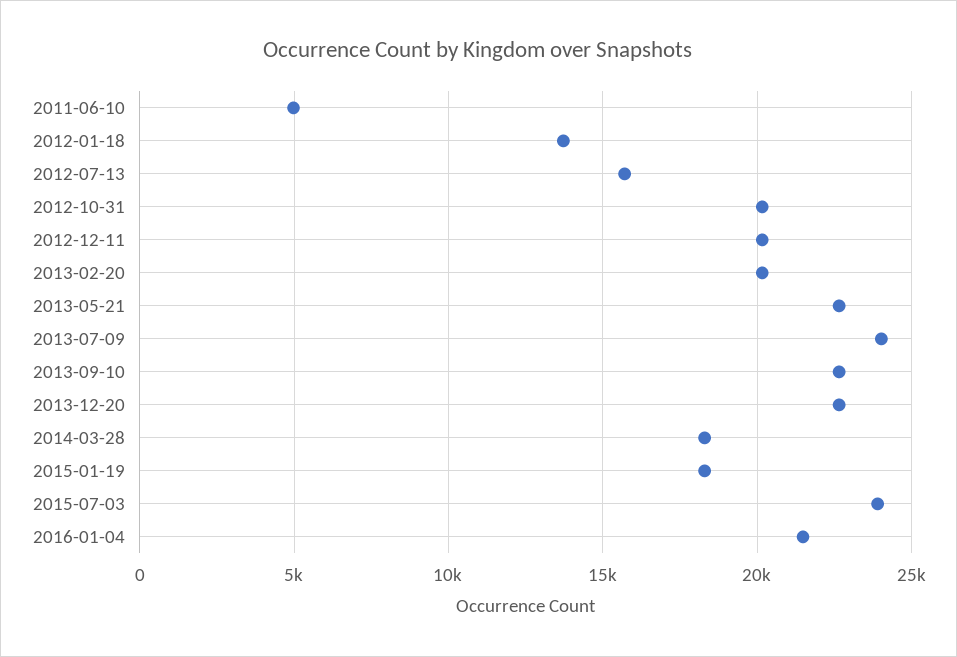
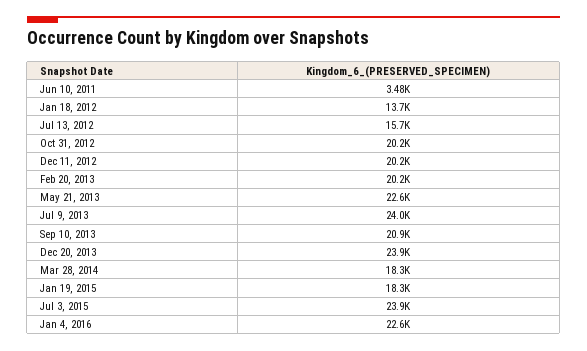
  {
-   "2011-06-10": 5000,
+   "2011-06-10": 3480,
    "2012-01-18": 13700,
    "2012-07-13": 15700,
    "2012-10-31": 20200,
    "2012-12-11": 20200,
    "2013-02-20": 20200,
    "2013-05-21": 22600,
    "2013-07-09": 24000,
-   "2013-09-10": 22500,
+   "2013-09-10": 20900,
-   "2013-12-20": 22500,
+   "2013-12-20": 23900,
    "2014-03-28": 18300,
    "2015-01-19": 18300,
    "2015-07-03": 23900,
-   "2016-01-04": 21500
+   "2016-01-04": 22600
  }

